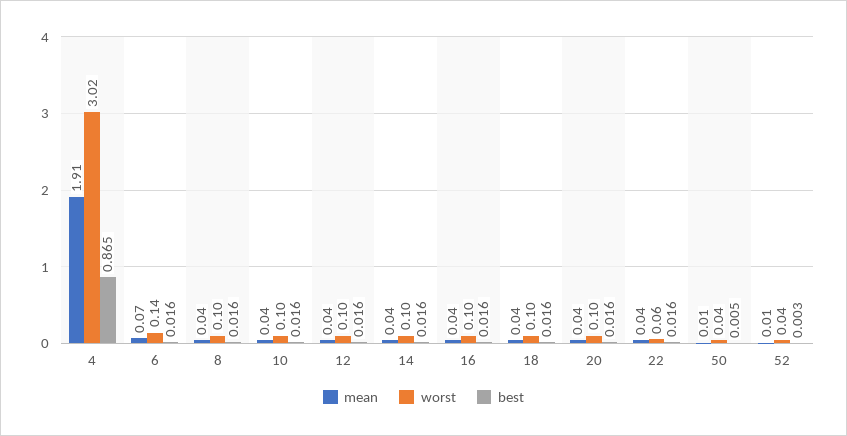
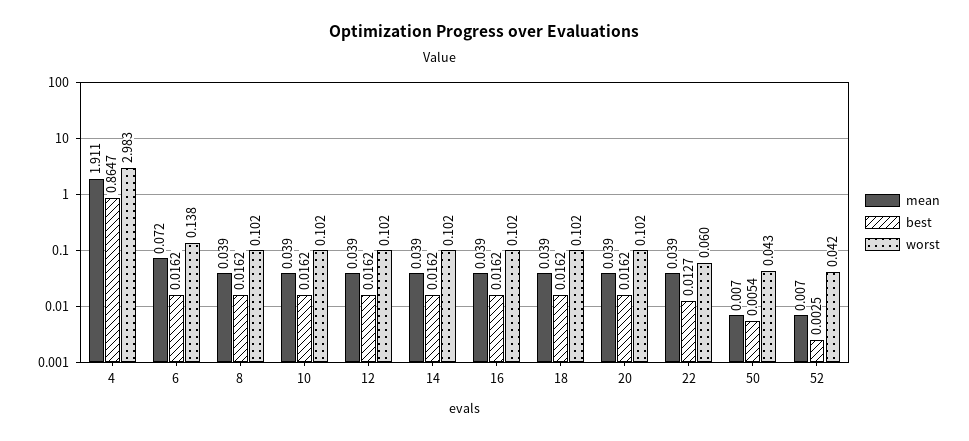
  {
    "mean": {
      "4": 1.911,
      "6": 0.072,
      "8": 0.039,
      "10": 0.039,
      "12": 0.039,
      "14": 0.039,
      "16": 0.039,
      "18": 0.039,
      "20": 0.039,
      "22": 0.039,
      "50": 0.007,
      "52": 0.007
    },
    "worst": {
-     "4": 3.02,
+     "4": 2.983,
      "6": 0.138,
      "8": 0.102,
      "10": 0.102,
      "12": 0.102,
      "14": 0.102,
      "16": 0.102,
      "18": 0.102,
      "20": 0.102,
      "22": 0.06,
      "50": 0.043,
      "52": 0.042
    },
    "best": {
      "4": 0.8647,
      "6": 0.0162,
      "8": 0.0162,
      "10": 0.0162,
      "12": 0.0162,
      "14": 0.0162,
      "16": 0.0162,
      "18": 0.0162,
      "20": 0.0162,
-     "22": 0.016,
+     "22": 0.0127,
      "50": 0.0054,
      "52": 0.0025
    }
  }

